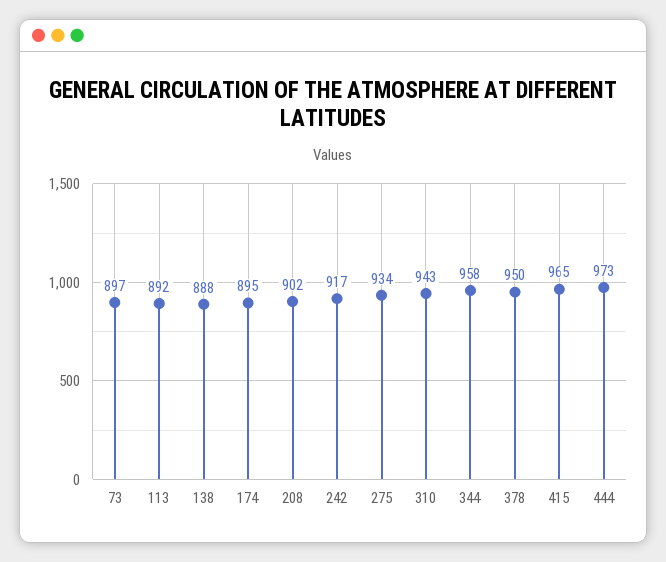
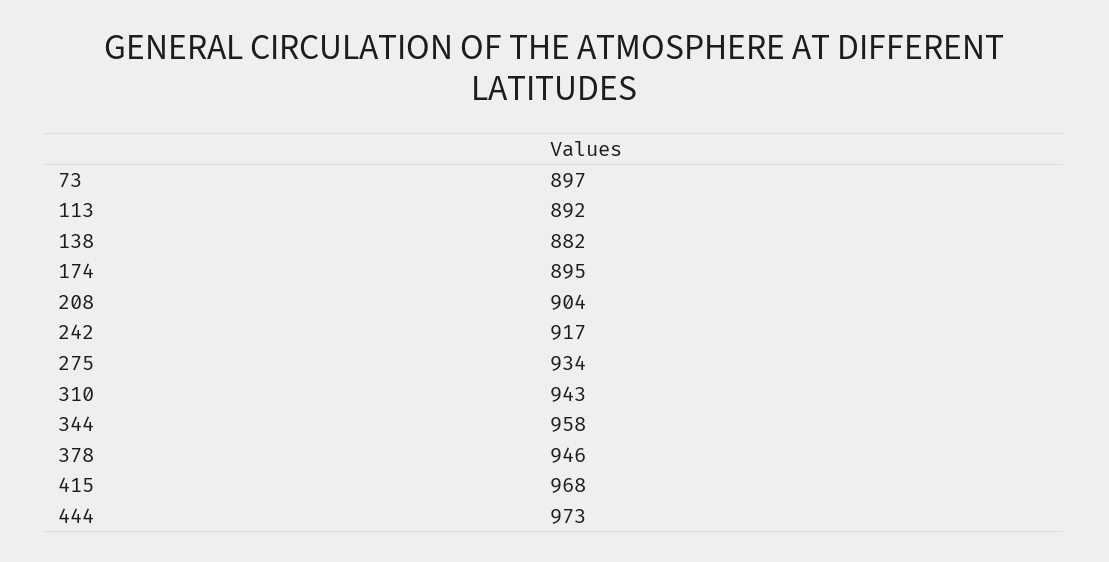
  {
    "73": 897,
    "113": 892,
-   "138": 888,
+   "138": 882,
    "174": 895,
-   "208": 902,
+   "208": 904,
    "242": 917,
    "275": 934,
    "310": 943,
    "344": 958,
-   "378": 950,
+   "378": 946,
-   "415": 965,
+   "415": 968,
    "444": 973
  }

